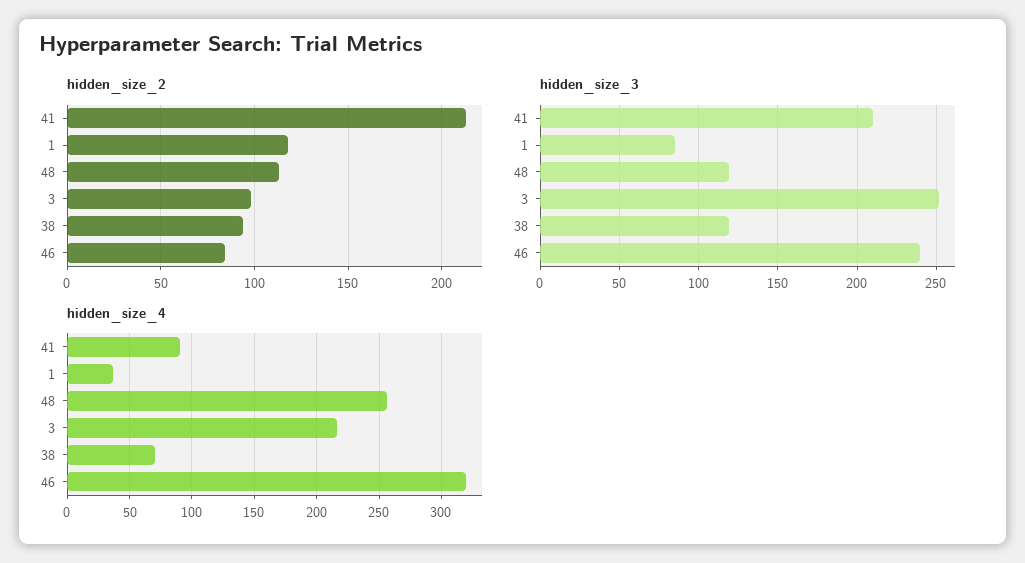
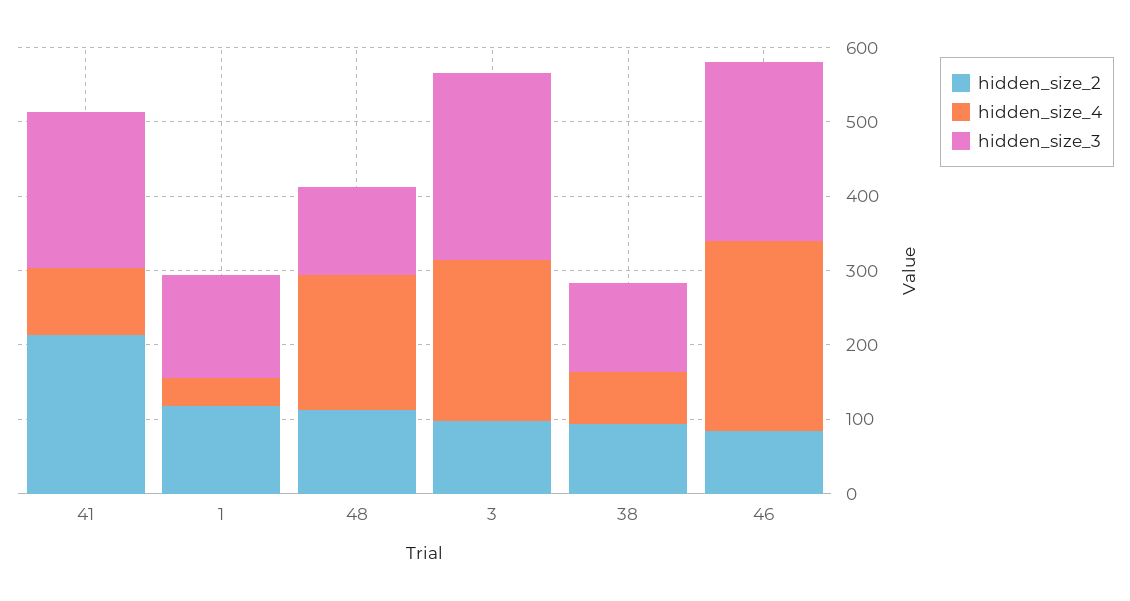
  {
    "hidden_size_2": {
      "41": 215,
      "1": 120,
      "48": 115,
      "3": 100,
      "38": 95,
      "46": 85
    },
    "hidden_size_3": {
      "41": 210,
-     "1": 85,
+     "1": 140,
      "48": 120,
      "3": 250,
      "38": 120,
      "46": 240
    },
    "hidden_size_4": {
      "41": 90,
      "1": 35,
-     "48": 255,
+     "48": 180,
      "3": 215,
      "38": 70,
-     "46": 320
+     "46": 260
    }
  }

